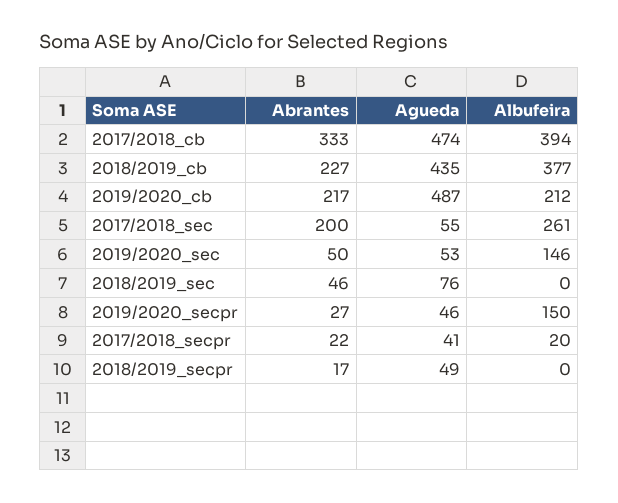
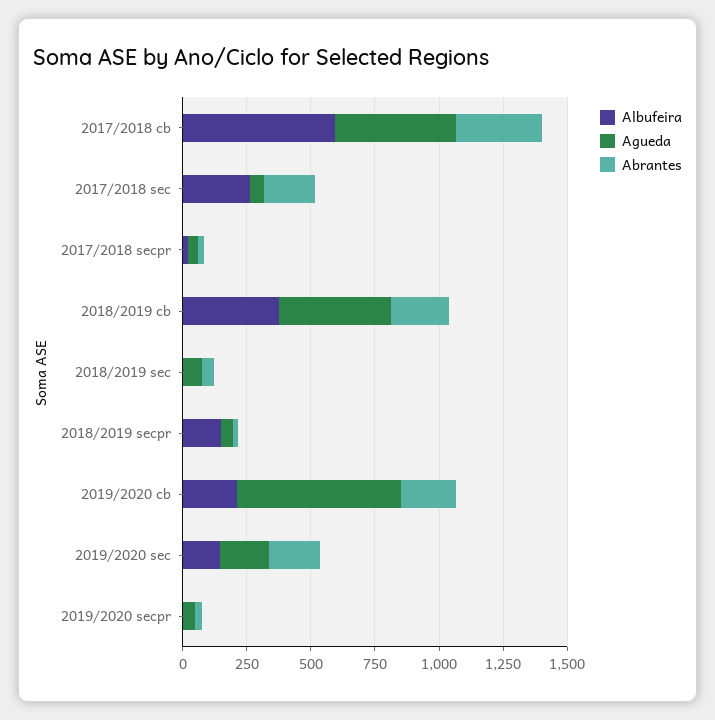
  {
    "Abrantes": {
      "2017/2018_cb": 333,
      "2018/2019_cb": 227,
      "2019/2020_cb": 217,
      "2017/2018_sec": 200,
-     "2019/2020_sec": 50,
+     "2019/2020_sec": 200,
      "2018/2019_sec": 46,
      "2019/2020_secpr": 27,
      "2017/2018_secpr": 22,
      "2018/2019_secpr": 17
    },
    "Agueda": {
      "2017/2018_cb": 474,
      "2018/2019_cb": 435,
-     "2019/2020_cb": 487,
+     "2019/2020_cb": 650,
      "2017/2018_sec": 55,
-     "2019/2020_sec": 53,
+     "2019/2020_sec": 200,
      "2018/2019_sec": 76,
      "2019/2020_secpr": 46,
      "2017/2018_secpr": 41,
      "2018/2019_secpr": 49
    },
    "Albufeira": {
-     "2017/2018_cb": 394,
+     "2017/2018_cb": 600,
      "2018/2019_cb": 377,
      "2019/2020_cb": 212,
      "2017/2018_sec": 261,
      "2019/2020_sec": 146,
      "2018/2019_sec": 0,
-     "2019/2020_secpr": 150,
+     "2019/2020_secpr": 0,
      "2017/2018_secpr": 20,
-     "2018/2019_secpr": 0
+     "2018/2019_secpr": 150
    }
  }

